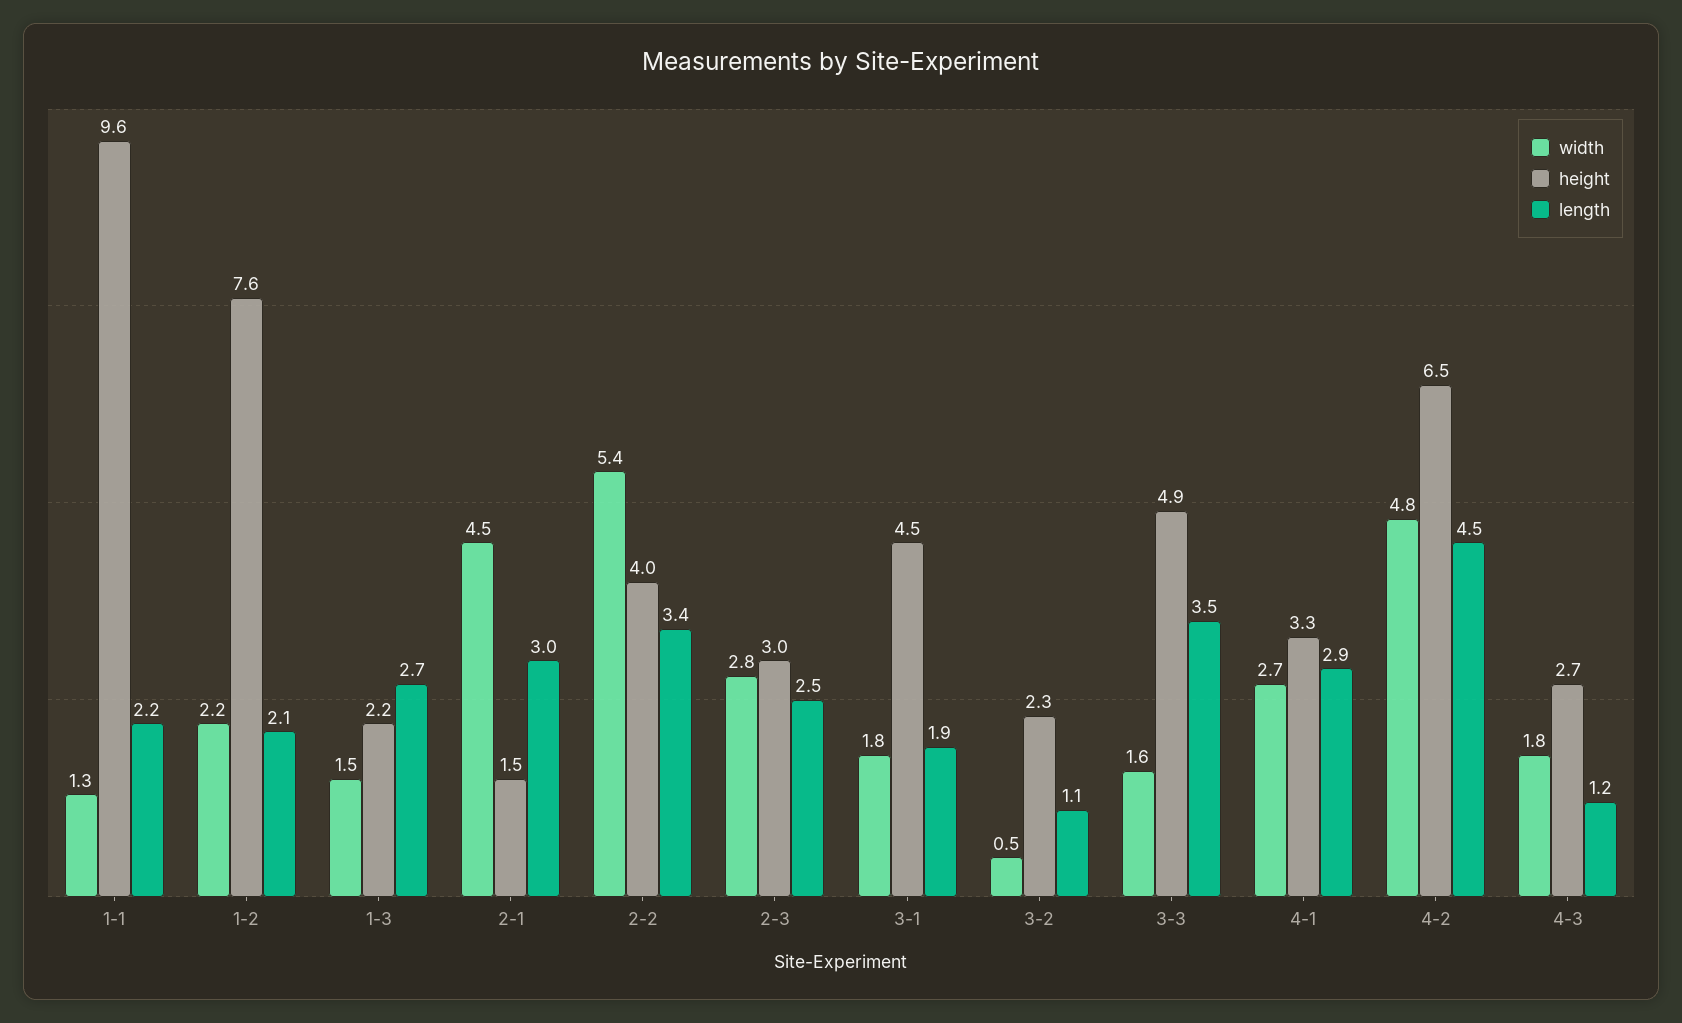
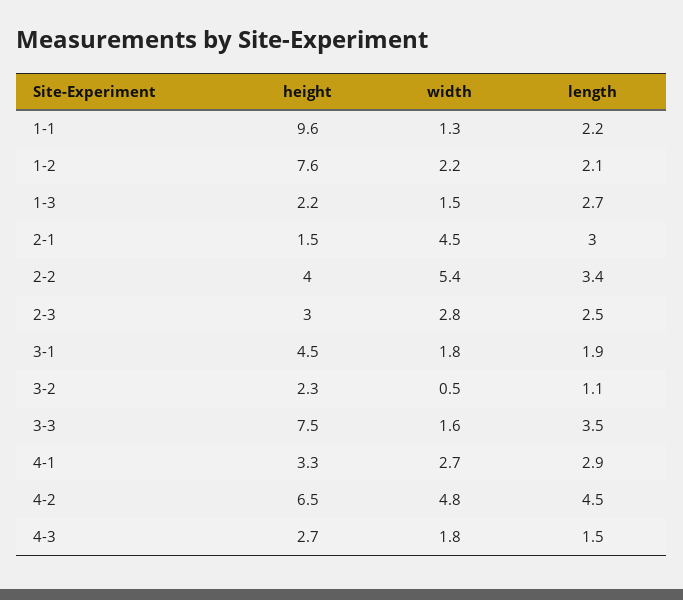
  {
    "width": {
      "1-1": 1.3,
      "1-2": 2.2,
      "1-3": 1.5,
      "2-1": 4.5,
      "2-2": 5.4,
      "2-3": 2.8,
      "3-1": 1.8,
      "3-2": 0.5,
      "3-3": 1.6,
      "4-1": 2.7,
      "4-2": 4.8,
      "4-3": 1.8
    },
    "height": {
      "1-1": 9.6,
      "1-2": 7.6,
      "1-3": 2.2,
      "2-1": 1.5,
      "2-2": 4,
      "2-3": 3,
      "3-1": 4.5,
      "3-2": 2.3,
-     "3-3": 4.9,
+     "3-3": 7.5,
      "4-1": 3.3,
      "4-2": 6.5,
      "4-3": 2.7
    },
    "length": {
      "1-1": 2.2,
      "1-2": 2.1,
      "1-3": 2.7,
      "2-1": 3,
      "2-2": 3.4,
      "2-3": 2.5,
      "3-1": 1.9,
      "3-2": 1.1,
      "3-3": 3.5,
      "4-1": 2.9,
      "4-2": 4.5,
-     "4-3": 1.2
+     "4-3": 1.5
    }
  }

